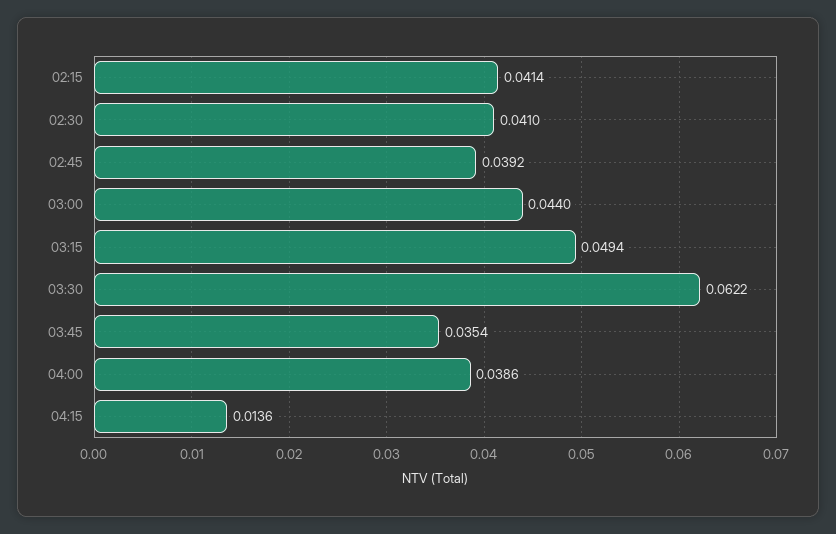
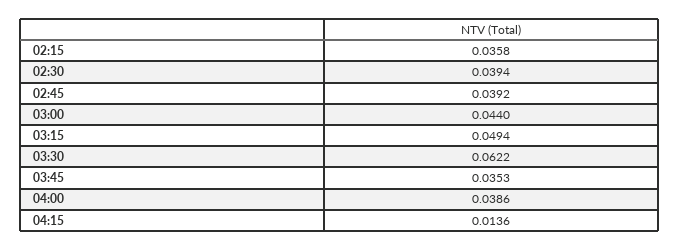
  {
-   "02:15": 0.0414,
+   "02:15": 0.0358,
-   "02:30": 0.041,
+   "02:30": 0.0394,
    "02:45": 0.0392,
    "03:00": 0.044,
    "03:15": 0.0494,
    "03:30": 0.0622,
-   "03:45": 0.0354,
+   "03:45": 0.0353,
    "04:00": 0.0386,
    "04:15": 0.0136
  }

